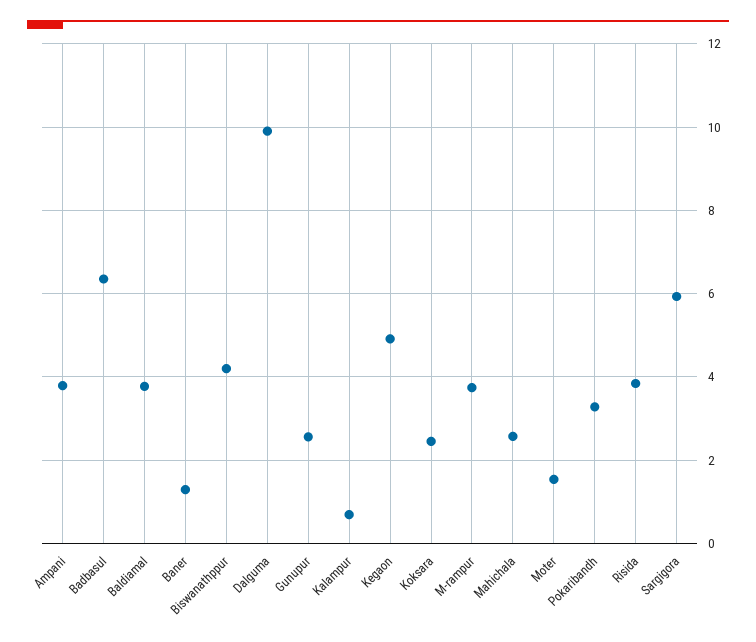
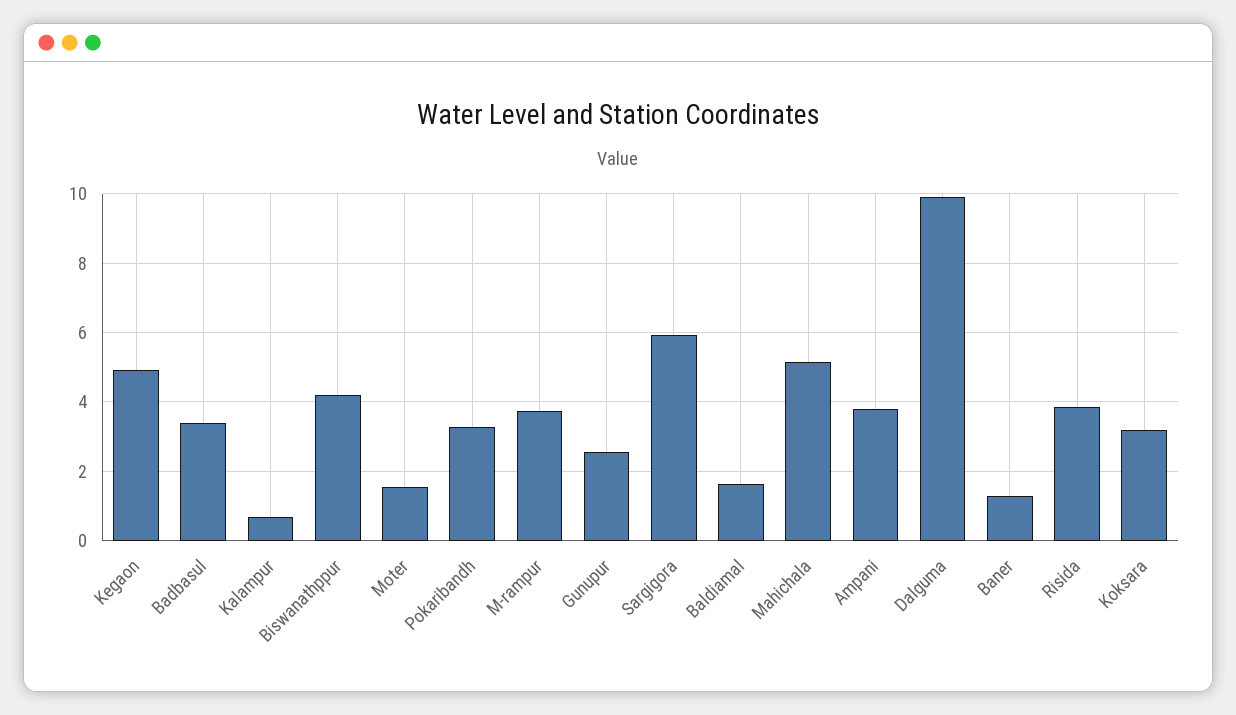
  {
    "Ampani": 3.8,
-   "Badbasul": 6.4,
+   "Badbasul": 3.4,
-   "Baldiamal": 3.8,
+   "Baldiamal": 1.6,
    "Baner": 1.2,
    "Biswanathppur": 4.2,
    "Dalguma": 10,
    "Gunupur": 2.6,
    "Kalampur": 0.6,
    "Kegaon": 5,
-   "Koksara": 2.4,
+   "Koksara": 3.2,
    "M-rampur": 3.8,
-   "Mahichala": 2.6,
+   "Mahichala": 5.2,
    "Moter": 1.6,
    "Pokaribandh": 3.2,
    "Risida": 3.8,
    "Sargigora": 6
  }

